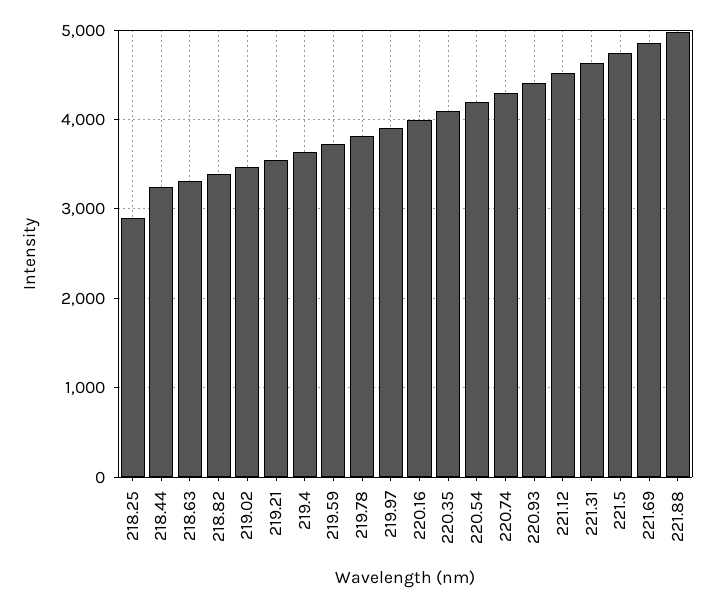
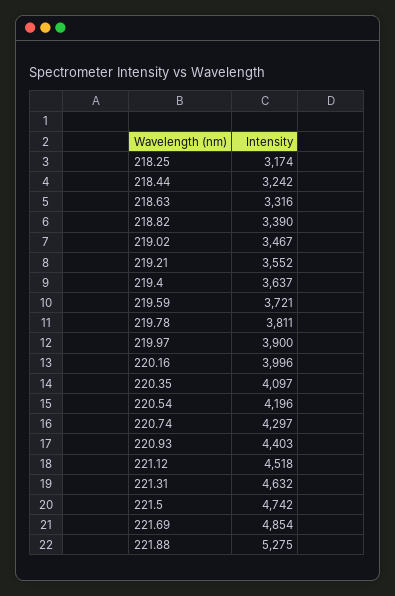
  {
-   "218.25": 2900,
+   "218.25": 3174,
    "218.44": 3242,
    "218.63": 3316,
    "218.82": 3390,
    "219.02": 3467,
    "219.21": 3552,
    "219.4": 3637,
    "219.59": 3721,
    "219.78": 3811,
    "219.97": 3900,
    "220.16": 3996,
    "220.35": 4097,
    "220.54": 4196,
    "220.74": 4297,
    "220.93": 4403,
    "221.12": 4518,
    "221.31": 4632,
    "221.5": 4742,
    "221.69": 4854,
-   "221.88": 5000
+   "221.88": 5275
  }

